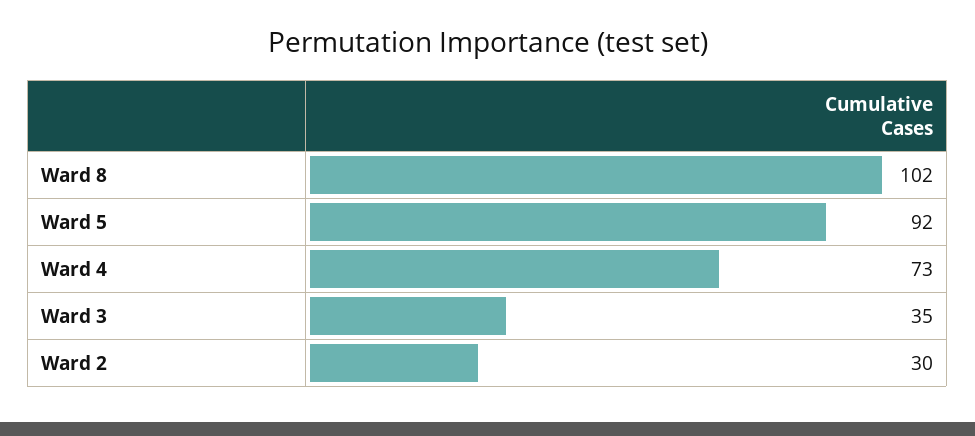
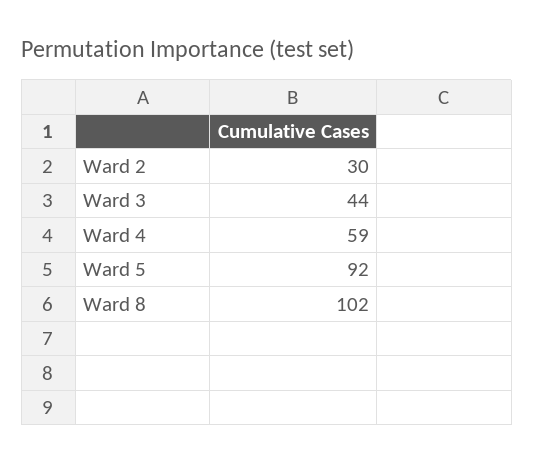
  {
    "Ward 8": 102,
    "Ward 5": 92,
-   "Ward 4": 73,
+   "Ward 4": 59,
-   "Ward 3": 35,
+   "Ward 3": 44,
    "Ward 2": 30
  }

